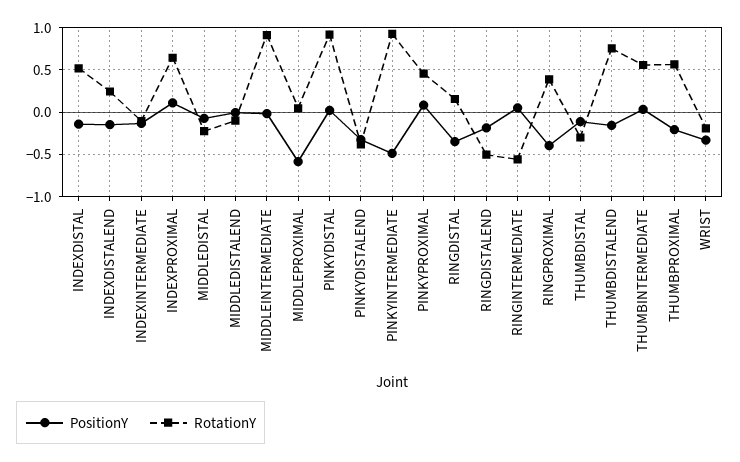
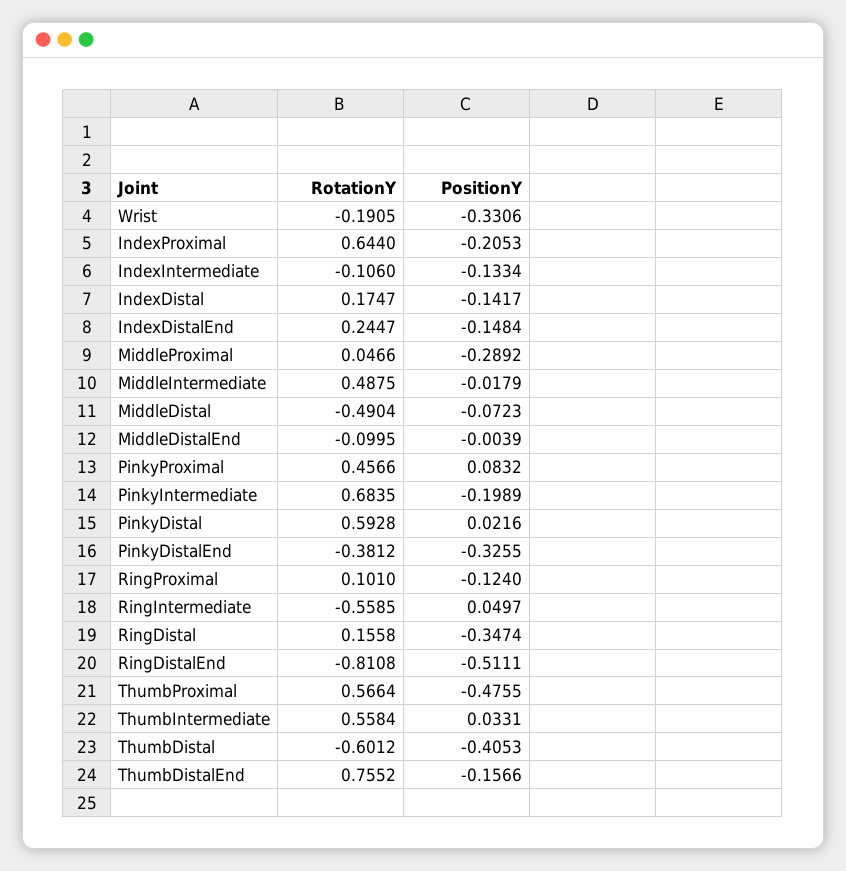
  {
    "PositionY": {
      "INDEXDISTAL": -0.1417,
      "INDEXDISTALEND": -0.1484,
      "INDEXINTERMEDIATE": -0.1334,
-     "INDEXPROXIMAL": 0.1,
+     "INDEXPROXIMAL": -0.2053,
      "MIDDLEDISTAL": -0.0723,
      "MIDDLEDISTALEND": -0.0039,
      "MIDDLEINTERMEDIATE": -0.0179,
-     "MIDDLEPROXIMAL": -0.6,
+     "MIDDLEPROXIMAL": -0.2892,
      "PINKYDISTAL": 0.0216,
      "PINKYDISTALEND": -0.3255,
-     "PINKYINTERMEDIATE": -0.5,
+     "PINKYINTERMEDIATE": -0.1989,
      "PINKYPROXIMAL": 0.0832,
      "RINGDISTAL": -0.3474,
-     "RINGDISTALEND": -0.2,
+     "RINGDISTALEND": -0.5111,
      "RINGINTERMEDIATE": 0.0497,
-     "RINGPROXIMAL": -0.4,
+     "RINGPROXIMAL": -0.124,
-     "THUMBDISTAL": -0.1,
+     "THUMBDISTAL": -0.4053,
      "THUMBDISTALEND": -0.1566,
      "THUMBINTERMEDIATE": 0.0331,
-     "THUMBPROXIMAL": -0.2,
+     "THUMBPROXIMAL": -0.4755,
      "WRIST": -0.3306
    },
    "RotationY": {
-     "INDEXDISTAL": 0.5,
+     "INDEXDISTAL": 0.1747,
      "INDEXDISTALEND": 0.2447,
      "INDEXINTERMEDIATE": -0.106,
      "INDEXPROXIMAL": 0.644,
-     "MIDDLEDISTAL": -0.2,
+     "MIDDLEDISTAL": -0.4904,
      "MIDDLEDISTALEND": -0.0995,
-     "MIDDLEINTERMEDIATE": 0.9,
+     "MIDDLEINTERMEDIATE": 0.4875,
      "MIDDLEPROXIMAL": 0.0466,
-     "PINKYDISTAL": 0.9,
+     "PINKYDISTAL": 0.5928,
      "PINKYDISTALEND": -0.3812,
-     "PINKYINTERMEDIATE": 0.9,
+     "PINKYINTERMEDIATE": 0.6835,
      "PINKYPROXIMAL": 0.4566,
      "RINGDISTAL": 0.1558,
-     "RINGDISTALEND": -0.5,
+     "RINGDISTALEND": -0.8108,
      "RINGINTERMEDIATE": -0.5585,
-     "RINGPROXIMAL": 0.4,
+     "RINGPROXIMAL": 0.101,
-     "THUMBDISTAL": -0.3,
+     "THUMBDISTAL": -0.6012,
      "THUMBDISTALEND": 0.7552,
      "THUMBINTERMEDIATE": 0.5584,
      "THUMBPROXIMAL": 0.5664,
      "WRIST": -0.1905
    }
  }

